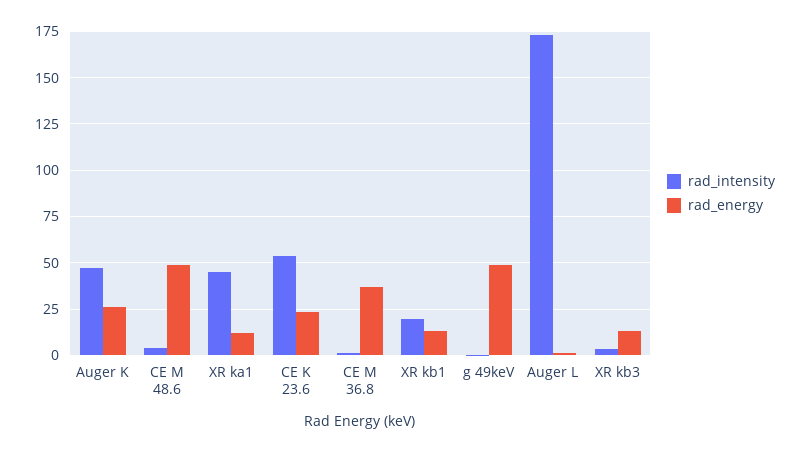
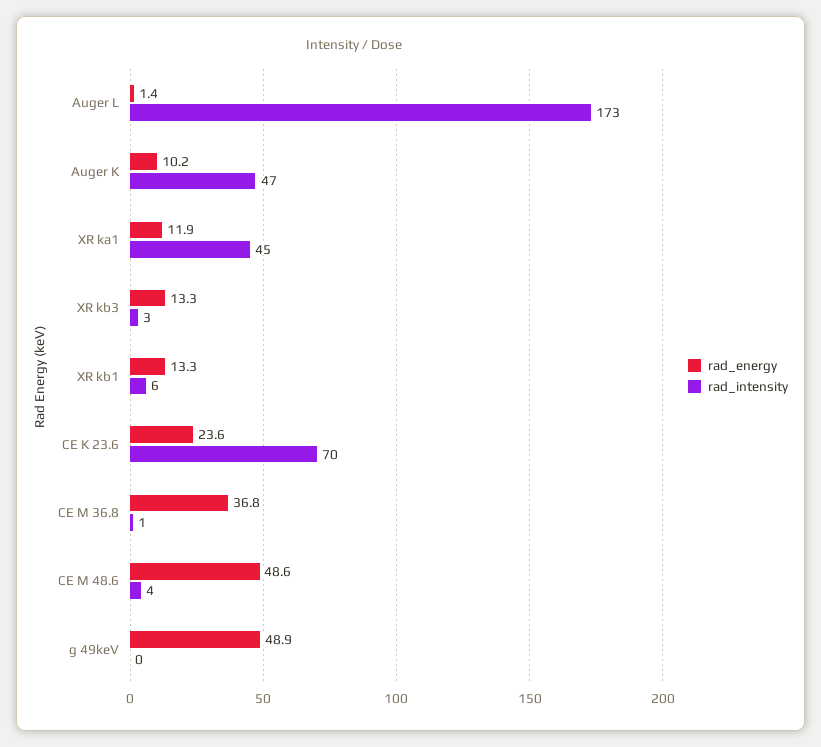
  {
    "rad_intensity": {
      "Auger K": 47,
      "CE M 48.6": 4,
      "XR ka1": 45,
-     "CE K 23.6": 55,
+     "CE K 23.6": 70,
      "CE M 36.8": 1,
-     "XR kb1": 20,
+     "XR kb1": 6,
      "g 49keV": 0,
      "Auger L": 173,
      "XR kb3": 3
    },
    "rad_energy": {
-     "Auger K": 25,
+     "Auger K": 10.2,
      "CE M 48.6": 48.6,
      "XR ka1": 11.9,
      "CE K 23.6": 23.6,
      "CE M 36.8": 36.8,
      "XR kb1": 13.3,
      "g 49keV": 48.9,
      "Auger L": 1.4,
      "XR kb3": 13.3
    }
  }

